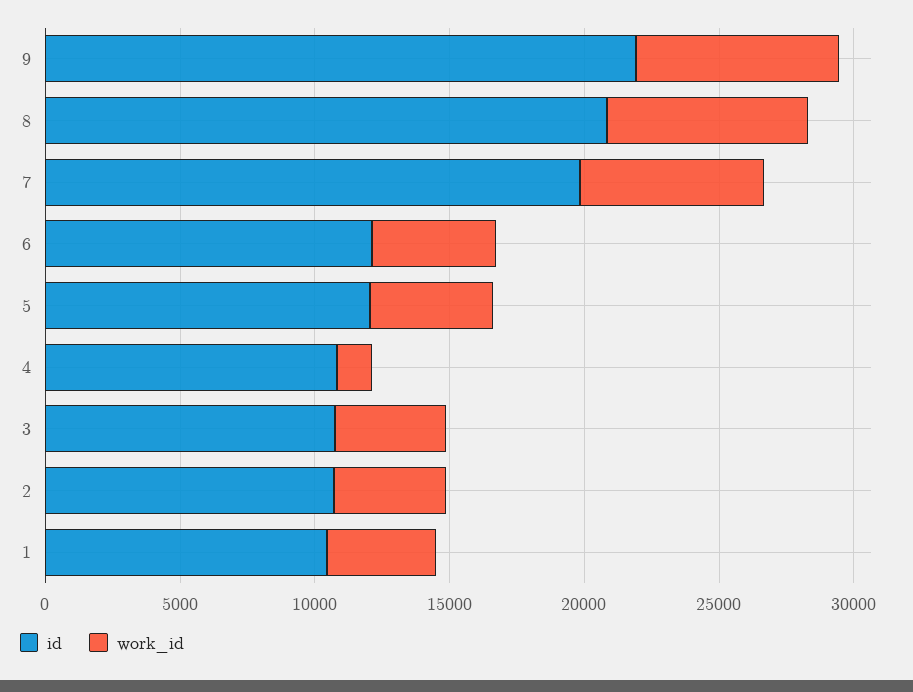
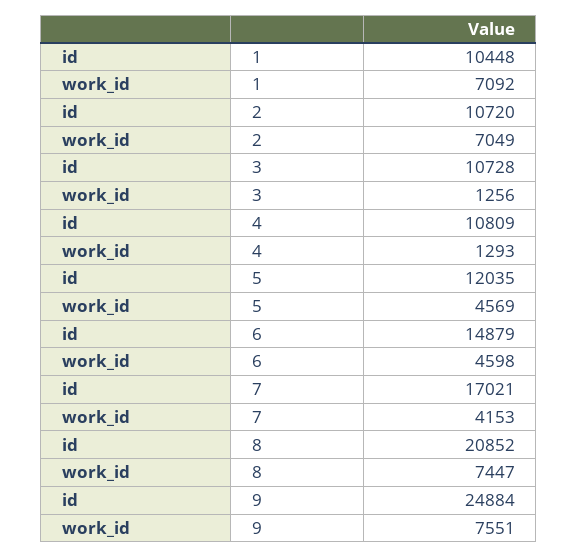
  {
    "id": {
-     "9": 22000,
+     "9": 24884,
      "8": 20852,
-     "7": 20000,
+     "7": 17021,
-     "6": 12000,
+     "6": 14879,
      "5": 12035,
      "4": 10809,
      "3": 10728,
      "2": 10720,
      "1": 10448
    },
    "work_id": {
      "9": 7551,
      "8": 7447,
-     "7": 7000,
+     "7": 4153,
      "6": 4598,
      "5": 4569,
      "4": 1293,
-     "3": 4000,
+     "3": 1256,
-     "2": 4000,
+     "2": 7049,
-     "1": 4000
+     "1": 7092
    }
  }

